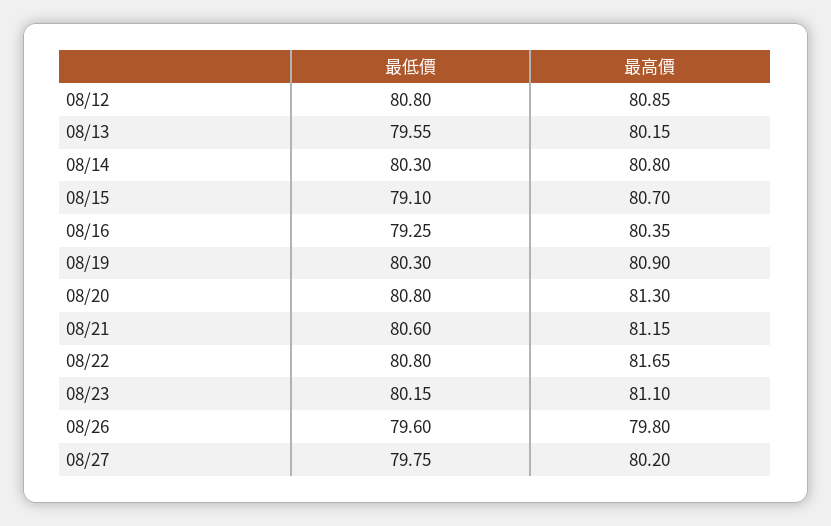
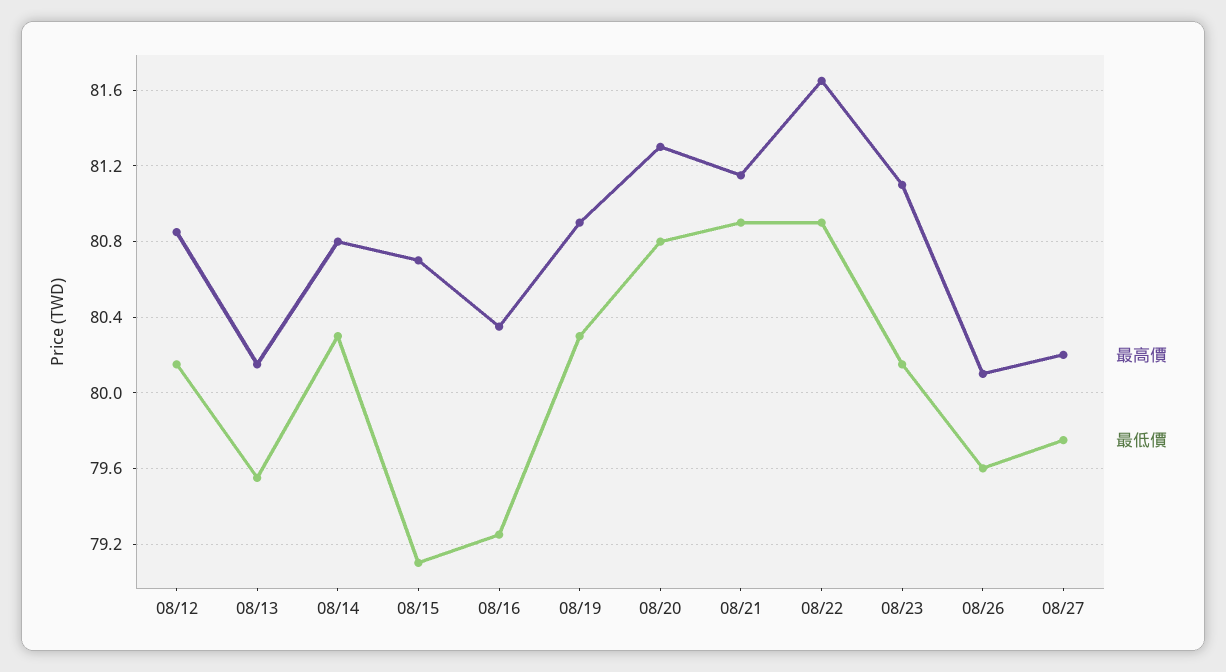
  {
    "最低價": {
-     "08/12": 80.8,
+     "08/12": 80.15,
      "08/13": 79.55,
      "08/14": 80.3,
      "08/15": 79.1,
      "08/16": 79.25,
      "08/19": 80.3,
      "08/20": 80.8,
-     "08/21": 80.6,
+     "08/21": 80.9,
-     "08/22": 80.8,
+     "08/22": 80.9,
      "08/23": 80.15,
      "08/26": 79.6,
      "08/27": 79.75
    },
    "最高價": {
      "08/12": 80.85,
      "08/13": 80.15,
      "08/14": 80.8,
      "08/15": 80.7,
      "08/16": 80.35,
      "08/19": 80.9,
      "08/20": 81.3,
      "08/21": 81.15,
      "08/22": 81.65,
      "08/23": 81.1,
-     "08/26": 79.8,
+     "08/26": 80.1,
      "08/27": 80.2
    }
  }

